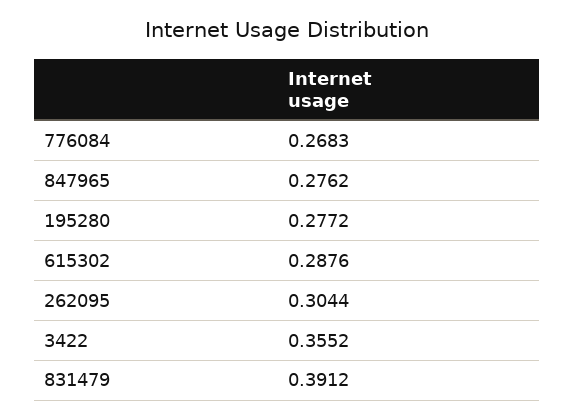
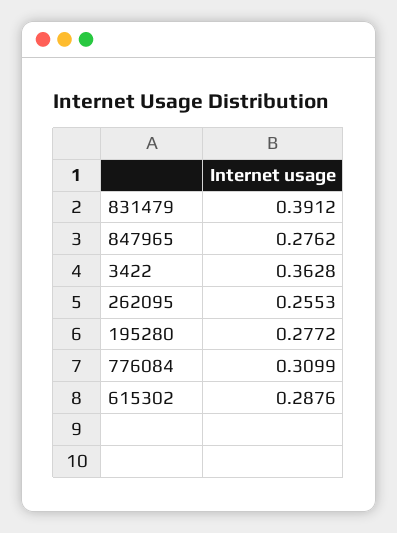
  {
-   "776084": 0.2683,
+   "776084": 0.3099,
    "847965": 0.2762,
    "195280": 0.2772,
    "615302": 0.2876,
-   "262095": 0.3044,
+   "262095": 0.2553,
-   "3422": 0.3552,
+   "3422": 0.3628,
    "831479": 0.3912
  }

